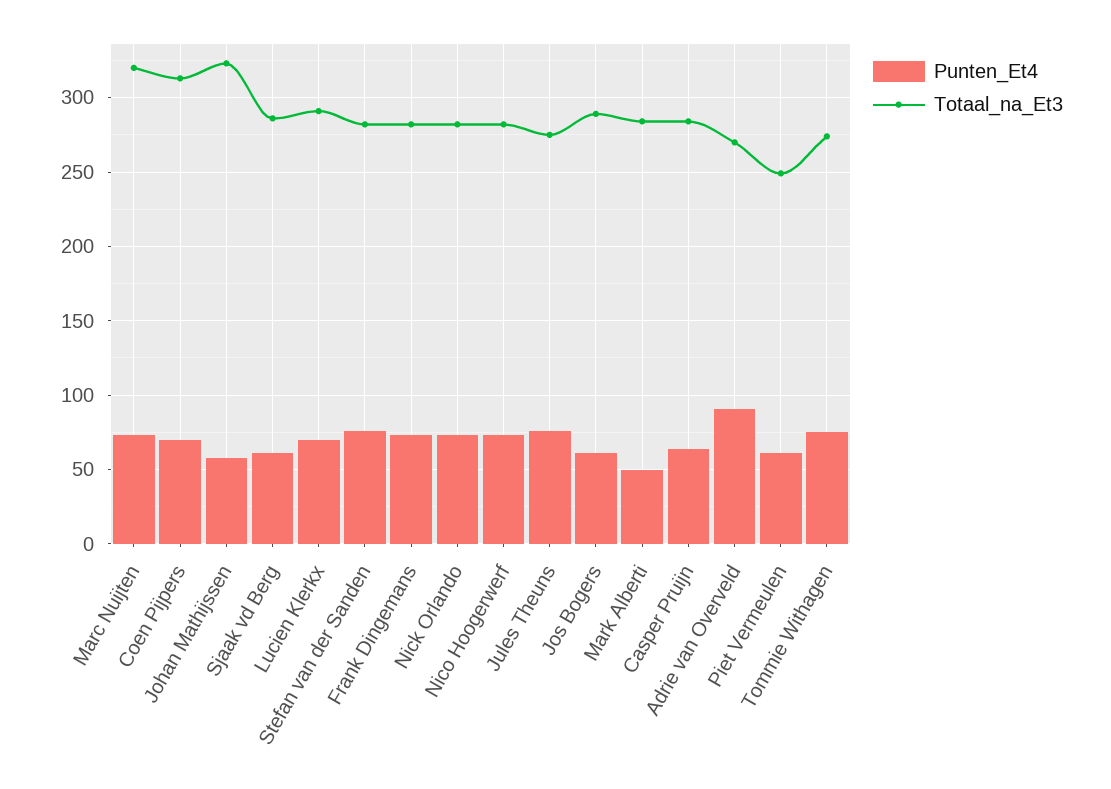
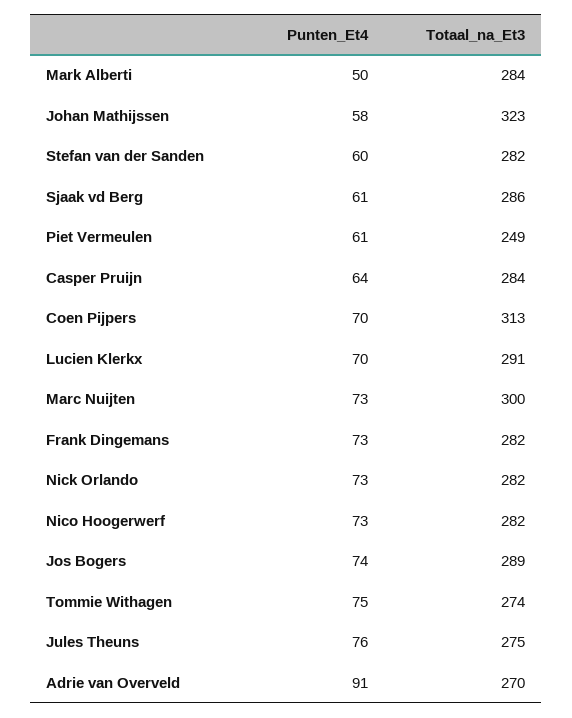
  {
    "Punten_Et4": {
      "Marc Nuijten": 73,
      "Coen Pijpers": 70,
      "Johan Mathijssen": 58,
      "Sjaak vd Berg": 61,
      "Lucien Klerkx": 70,
-     "Stefan van der Sanden": 75,
+     "Stefan van der Sanden": 60,
      "Frank Dingemans": 73,
      "Nick Orlando": 73,
      "Nico Hoogerwerf": 73,
      "Jules Theuns": 76,
-     "Jos Bogers": 60,
+     "Jos Bogers": 74,
      "Mark Alberti": 50,
      "Casper Pruijn": 64,
      "Adrie van Overveld": 91,
      "Piet Vermeulen": 61,
      "Tommie Withagen": 75
    },
    "Totaal_na_Et3": {
-     "Marc Nuijten": 320,
+     "Marc Nuijten": 300,
      "Coen Pijpers": 313,
      "Johan Mathijssen": 323,
      "Sjaak vd Berg": 286,
      "Lucien Klerkx": 291,
      "Stefan van der Sanden": 282,
      "Frank Dingemans": 282,
      "Nick Orlando": 282,
      "Nico Hoogerwerf": 282,
      "Jules Theuns": 275,
      "Jos Bogers": 289,
      "Mark Alberti": 284,
      "Casper Pruijn": 284,
      "Adrie van Overveld": 270,
      "Piet Vermeulen": 249,
      "Tommie Withagen": 274
    }
  }

